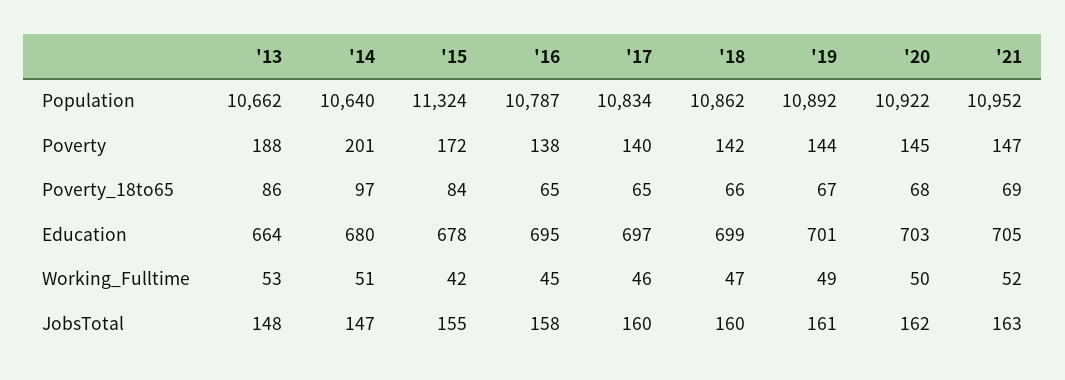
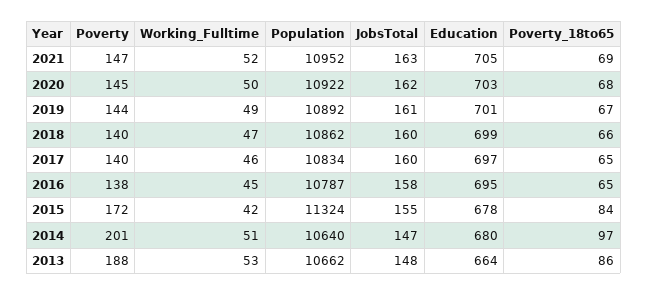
  {
    "'13": {
      "Population": 10662,
      "Poverty": 188,
      "Poverty_18to65": 86,
      "Education": 664,
      "Working_Fulltime": 53,
      "JobsTotal": 148
    },
    "'14": {
      "Population": 10640,
      "Poverty": 201,
      "Poverty_18to65": 97,
      "Education": 680,
      "Working_Fulltime": 51,
      "JobsTotal": 147
    },
    "'15": {
      "Population": 11324,
      "Poverty": 172,
      "Poverty_18to65": 84,
      "Education": 678,
      "Working_Fulltime": 42,
      "JobsTotal": 155
    },
    "'16": {
      "Population": 10787,
      "Poverty": 138,
      "Poverty_18to65": 65,
      "Education": 695,
      "Working_Fulltime": 45,
      "JobsTotal": 158
    },
    "'17": {
      "Population": 10834,
      "Poverty": 140,
      "Poverty_18to65": 65,
      "Education": 697,
      "Working_Fulltime": 46,
      "JobsTotal": 160
    },
    "'18": {
      "Population": 10862,
-     "Poverty": 142,
+     "Poverty": 140,
      "Poverty_18to65": 66,
      "Education": 699,
      "Working_Fulltime": 47,
      "JobsTotal": 160
    },
    "'19": {
      "Population": 10892,
      "Poverty": 144,
      "Poverty_18to65": 67,
      "Education": 701,
      "Working_Fulltime": 49,
      "JobsTotal": 161
    },
    "'20": {
      "Population": 10922,
      "Poverty": 145,
      "Poverty_18to65": 68,
      "Education": 703,
      "Working_Fulltime": 50,
      "JobsTotal": 162
    },
    "'21": {
      "Population": 10952,
      "Poverty": 147,
      "Poverty_18to65": 69,
      "Education": 705,
      "Working_Fulltime": 52,
      "JobsTotal": 163
    }
  }

